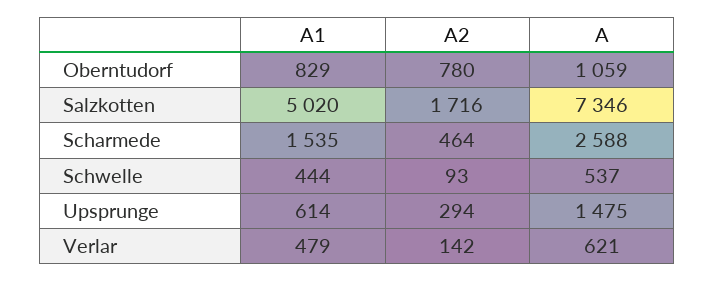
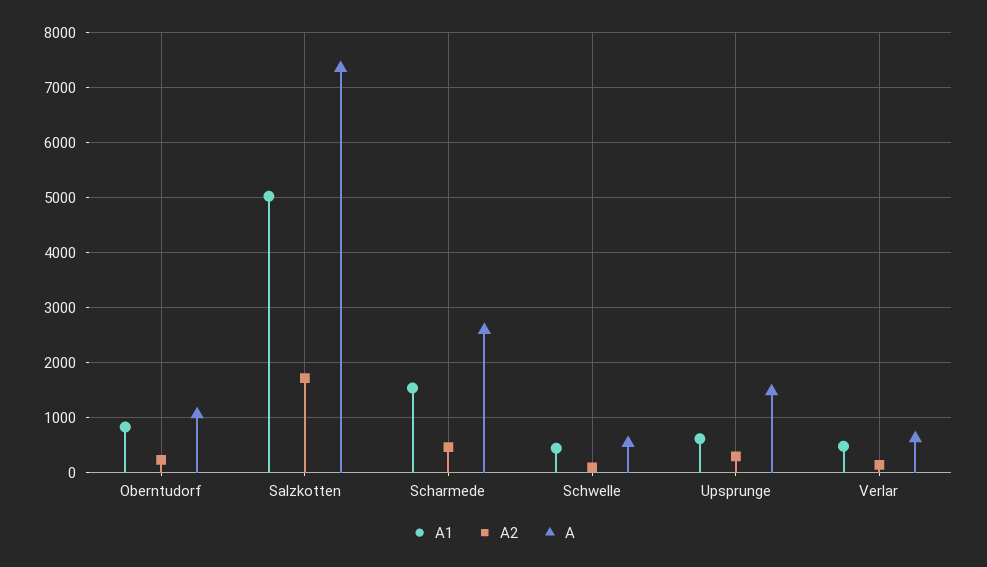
  {
    "A1": {
      "Oberntudorf": 829,
      "Salzkotten": 5020,
      "Scharmede": 1535,
      "Schwelle": 444,
      "Upsprunge": 614,
      "Verlar": 479
    },
    "A2": {
-     "Oberntudorf": 780,
+     "Oberntudorf": 200,
      "Salzkotten": 1716,
      "Scharmede": 464,
      "Schwelle": 93,
      "Upsprunge": 294,
      "Verlar": 142
    },
    "A": {
      "Oberntudorf": 1059,
      "Salzkotten": 7346,
      "Scharmede": 2588,
      "Schwelle": 537,
      "Upsprunge": 1475,
      "Verlar": 621
    }
  }

